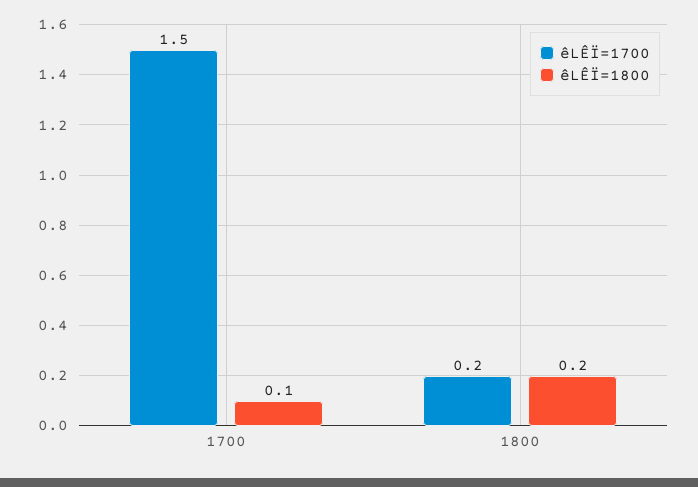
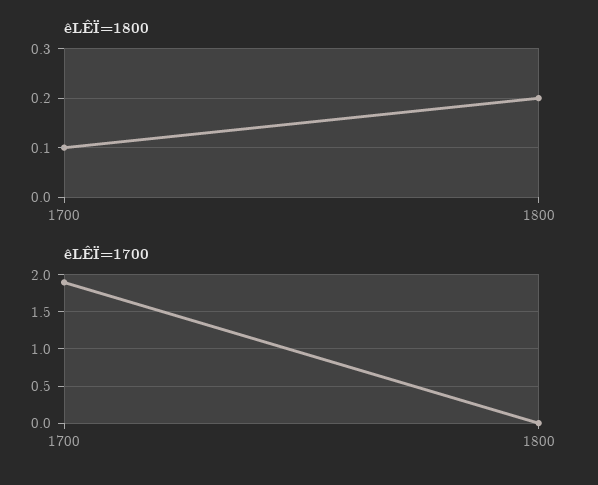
  {
    "êLÊÏ=1700": {
-     "1700": 1.5,
+     "1700": 1.9,
-     "1800": 0.2
+     "1800": 0
    },
    "êLÊÏ=1800": {
      "1700": 0.1,
      "1800": 0.2
    }
  }

